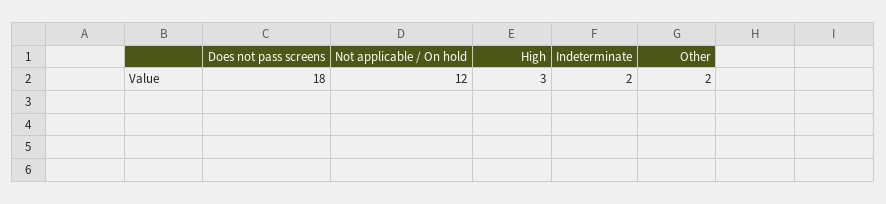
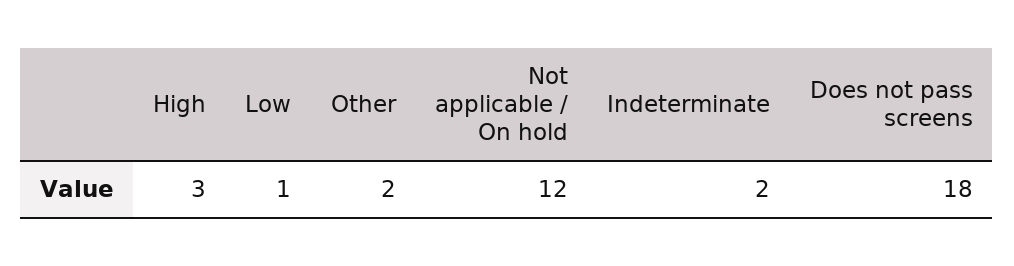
  {
    "Does not pass screens": 18,
    "Not applicable / On hold": 12,
    "High": 3,
    "Indeterminate": 2,
-   "Other": 2
+   "Other": 2,
+   "Low": 1
  }

